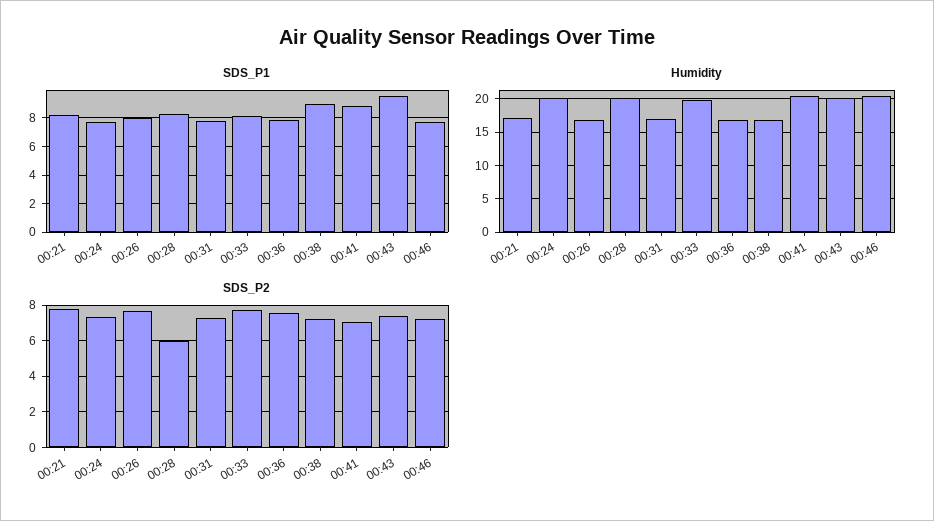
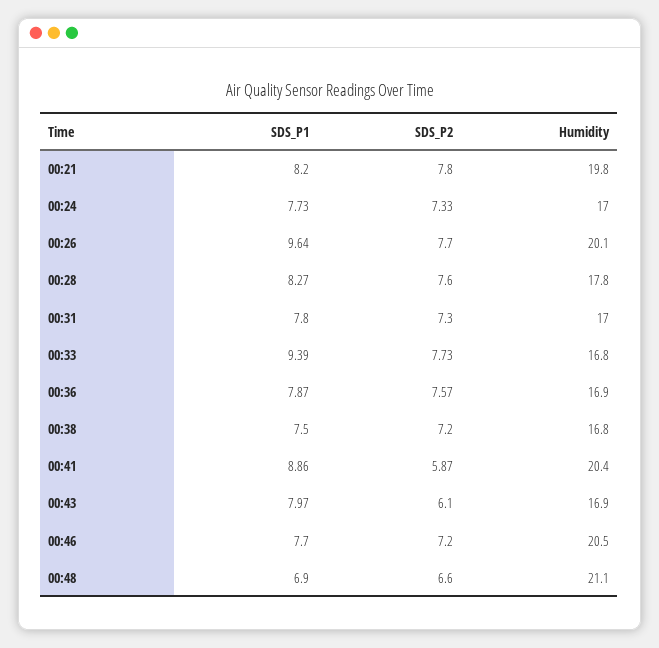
  {
    "SDS_P1": {
      "00:21": 8.2,
      "00:24": 7.73,
-     "00:26": 8,
+     "00:26": 9.64,
      "00:28": 8.27,
      "00:31": 7.8,
-     "00:33": 8,
+     "00:33": 9.39,
      "00:36": 7.87,
-     "00:38": 9,
+     "00:38": 7.5,
      "00:41": 8.86,
-     "00:43": 9.5,
+     "00:43": 7.97,
-     "00:46": 7.7
+     "00:46": 7.7,
+     "00:48": 6.9
    },
    "Humidity": {
-     "00:21": 17,
+     "00:21": 19.8,
-     "00:24": 20,
+     "00:24": 17,
-     "00:26": 17,
+     "00:26": 20.1,
-     "00:28": 20,
+     "00:28": 17.8,
      "00:31": 17,
-     "00:33": 20,
+     "00:33": 16.8,
      "00:36": 16.9,
      "00:38": 16.8,
      "00:41": 20.4,
-     "00:43": 20,
+     "00:43": 16.9,
-     "00:46": 20.5
+     "00:46": 20.5,
+     "00:48": 21.1
    },
    "SDS_P2": {
      "00:21": 7.8,
      "00:24": 7.33,
      "00:26": 7.7,
-     "00:28": 6,
+     "00:28": 7.6,
      "00:31": 7.3,
      "00:33": 7.73,
      "00:36": 7.57,
      "00:38": 7.2,
-     "00:41": 7,
+     "00:41": 5.87,
-     "00:43": 7.5,
+     "00:43": 6.1,
-     "00:46": 7.2
+     "00:46": 7.2,
+     "00:48": 6.6
    }
  }

